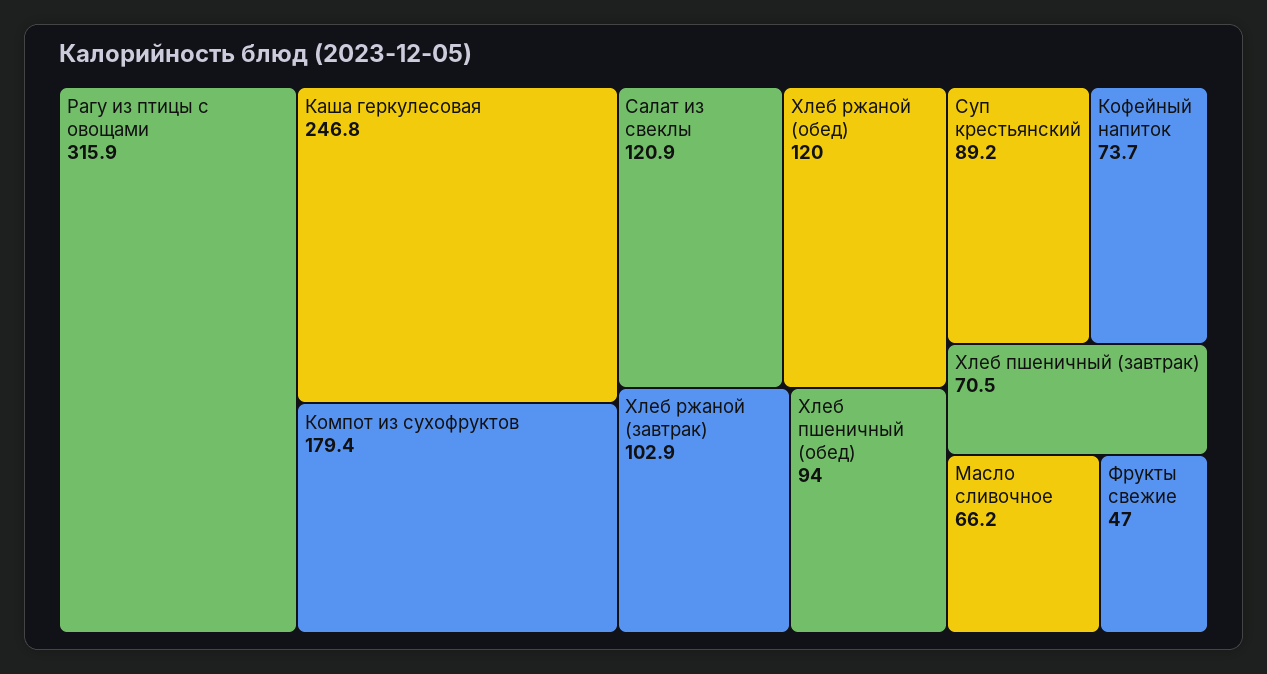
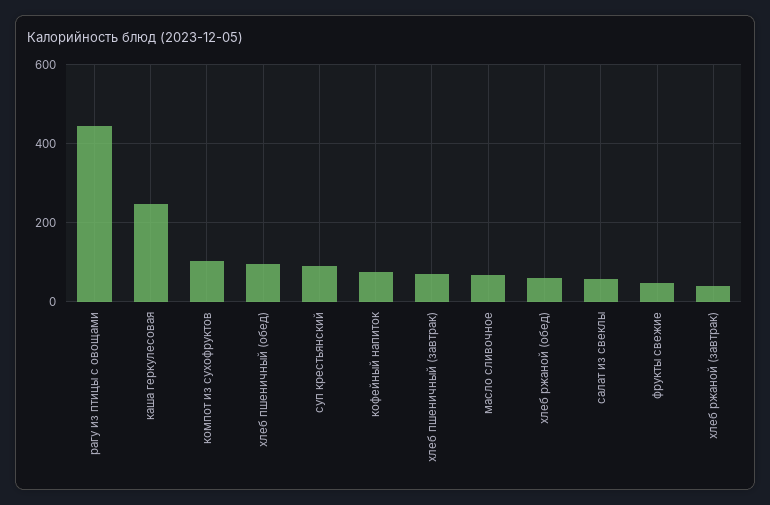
  {
-   "Рагу из птицы с овощами": 315.9,
+   "Рагу из птицы с овощами": 440,
    "Каша геркулесовая": 246.8,
-   "Компот из сухофруктов": 179.4,
+   "Компот из сухофруктов": 100,
-   "Салат из свеклы": 120.9,
+   "Салат из свеклы": 60,
-   "Хлеб ржаной (обед)": 120,
+   "Хлеб ржаной (обед)": 60,
-   "Хлеб ржаной (завтрак)": 102.9,
+   "Хлеб ржаной (завтрак)": 40,
    "Хлеб пшеничный (обед)": 94,
    "Суп крестьянский": 89.2,
    "Кофейный напиток": 73.7,
    "Хлеб пшеничный (завтрак)": 70.5,
    "Масло сливочное": 66.2,
    "Фрукты свежие": 47
  }

